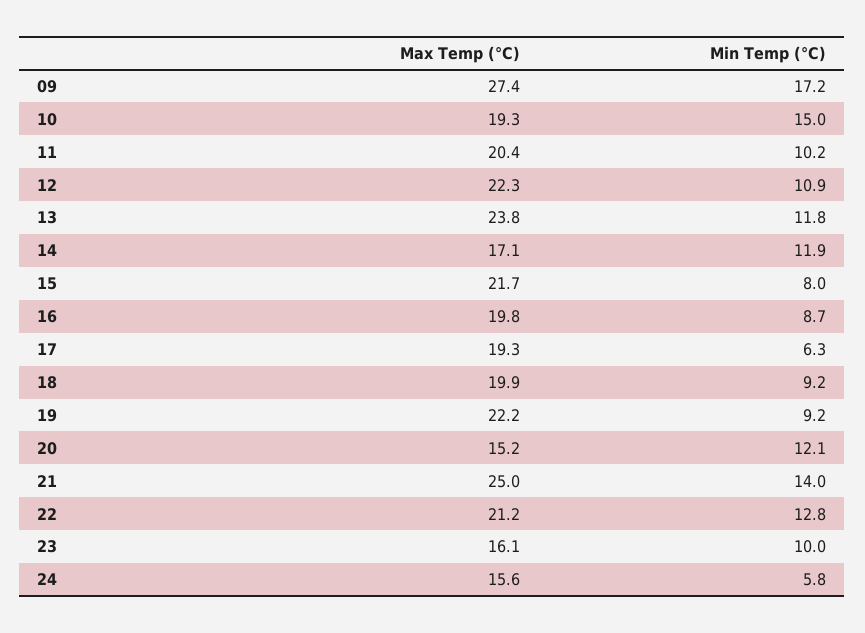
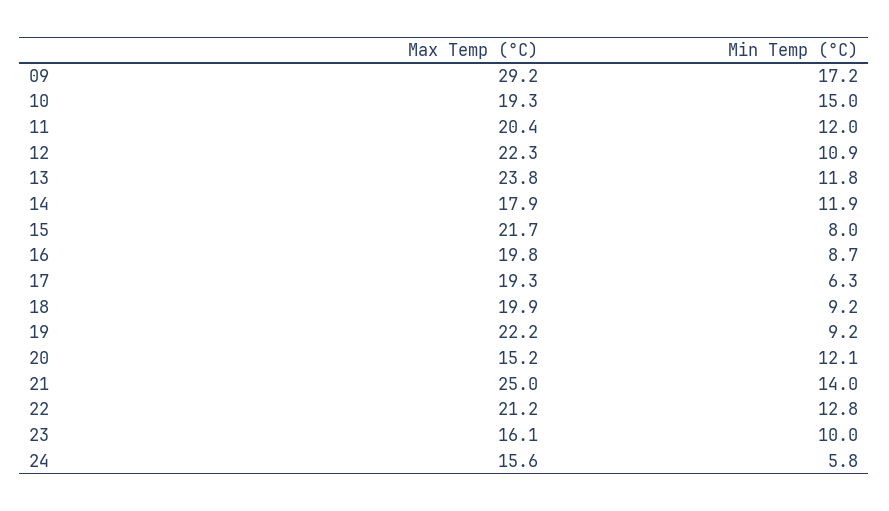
  {
    "Max Temp (°C)": {
-     "09": 27.4,
+     "09": 29.2,
      "10": 19.3,
      "11": 20.4,
      "12": 22.3,
      "13": 23.8,
-     "14": 17.1,
+     "14": 17.9,
      "15": 21.7,
      "16": 19.8,
      "17": 19.3,
      "18": 19.9,
      "19": 22.2,
      "20": 15.2,
      "21": 25,
      "22": 21.2,
      "23": 16.1,
      "24": 15.6
    },
    "Min Temp (°C)": {
      "09": 17.2,
      "10": 15,
-     "11": 10.2,
+     "11": 12,
      "12": 10.9,
      "13": 11.8,
      "14": 11.9,
      "15": 8,
      "16": 8.7,
      "17": 6.3,
      "18": 9.2,
      "19": 9.2,
      "20": 12.1,
      "21": 14,
      "22": 12.8,
      "23": 10,
      "24": 5.8
    }
  }

